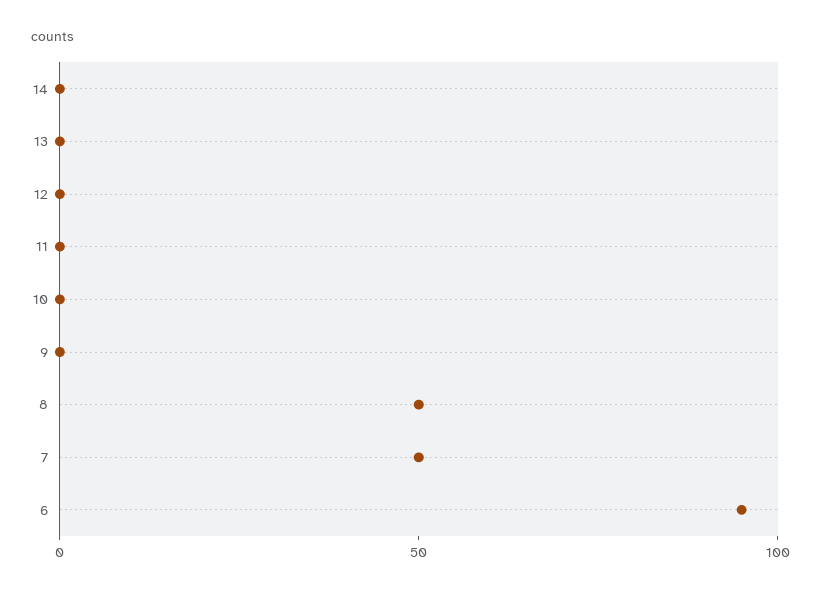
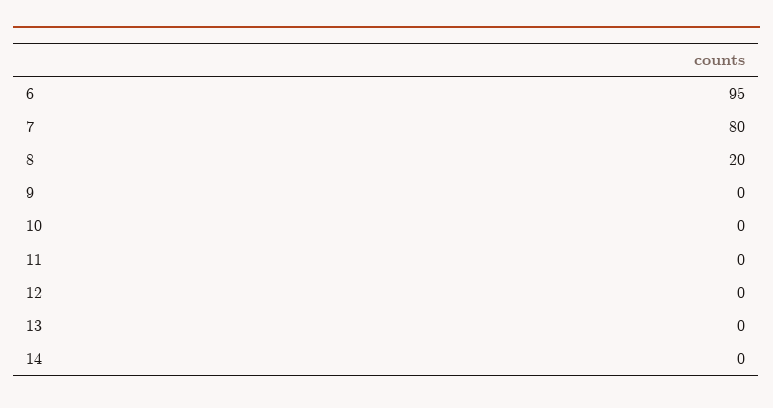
  {
    "14": 0,
    "13": 0,
    "12": 0,
    "11": 0,
    "10": 0,
    "9": 0,
-   "8": 50,
+   "8": 20,
-   "7": 50,
+   "7": 80,
    "6": 95
  }

